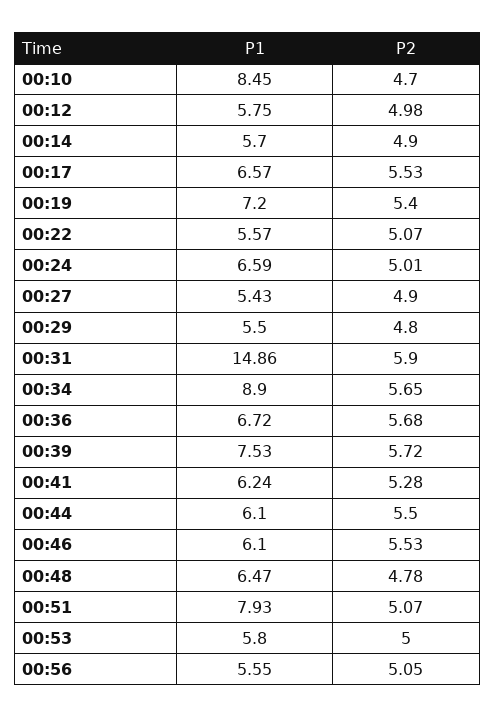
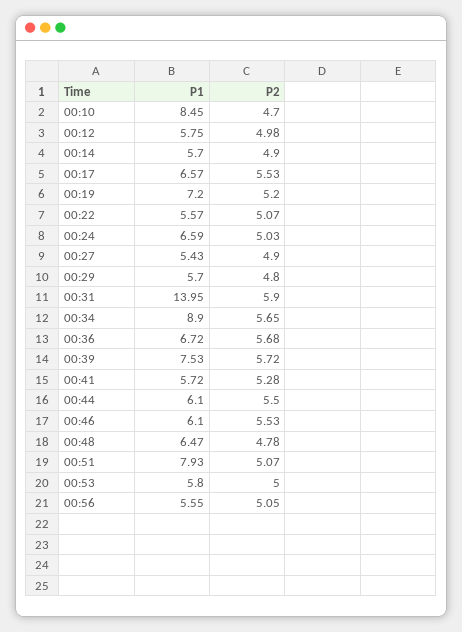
  {
    "P1": {
      "00:10": 8.45,
      "00:12": 5.75,
      "00:14": 5.7,
      "00:17": 6.57,
      "00:19": 7.2,
      "00:22": 5.57,
      "00:24": 6.59,
      "00:27": 5.43,
-     "00:29": 5.5,
+     "00:29": 5.7,
-     "00:31": 14.86,
+     "00:31": 13.95,
      "00:34": 8.9,
      "00:36": 6.72,
      "00:39": 7.53,
-     "00:41": 6.24,
+     "00:41": 5.72,
      "00:44": 6.1,
      "00:46": 6.1,
      "00:48": 6.47,
      "00:51": 7.93,
      "00:53": 5.8,
      "00:56": 5.55
    },
    "P2": {
      "00:10": 4.7,
      "00:12": 4.98,
      "00:14": 4.9,
      "00:17": 5.53,
-     "00:19": 5.4,
+     "00:19": 5.2,
      "00:22": 5.07,
-     "00:24": 5.01,
+     "00:24": 5.03,
      "00:27": 4.9,
      "00:29": 4.8,
      "00:31": 5.9,
      "00:34": 5.65,
      "00:36": 5.68,
      "00:39": 5.72,
      "00:41": 5.28,
      "00:44": 5.5,
      "00:46": 5.53,
      "00:48": 4.78,
      "00:51": 5.07,
      "00:53": 5,
      "00:56": 5.05
    }
  }

